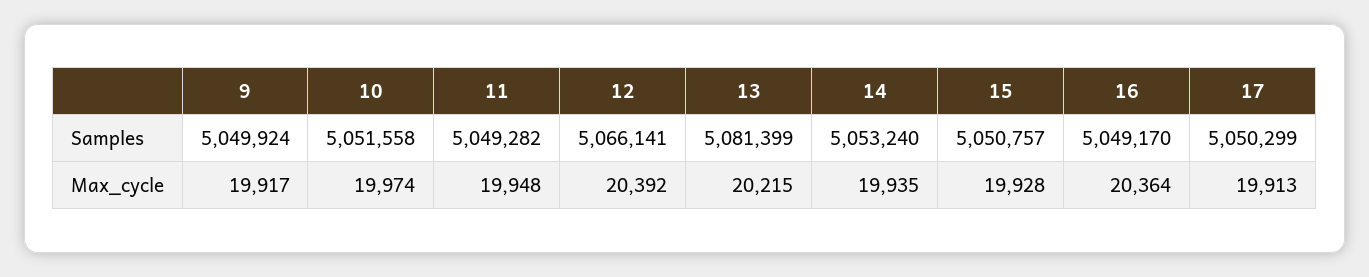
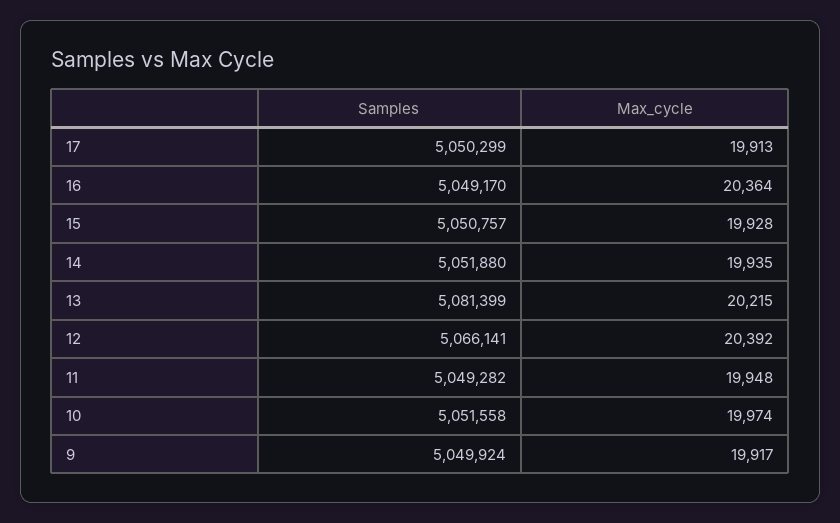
  {
    "9": {
      "Samples": 5049924,
      "Max_cycle": 19917
    },
    "10": {
      "Samples": 5051558,
      "Max_cycle": 19974
    },
    "11": {
      "Samples": 5049282,
      "Max_cycle": 19948
    },
    "12": {
      "Samples": 5066141,
      "Max_cycle": 20392
    },
    "13": {
      "Samples": 5081399,
      "Max_cycle": 20215
    },
    "14": {
-     "Samples": 5053240,
+     "Samples": 5051880,
      "Max_cycle": 19935
    },
    "15": {
      "Samples": 5050757,
      "Max_cycle": 19928
    },
    "16": {
      "Samples": 5049170,
      "Max_cycle": 20364
    },
    "17": {
      "Samples": 5050299,
      "Max_cycle": 19913
    }
  }

